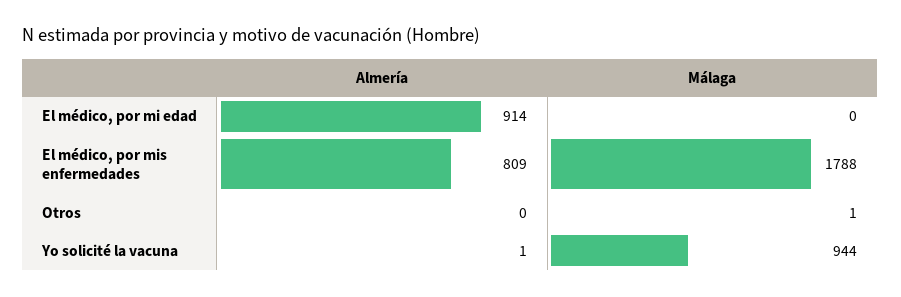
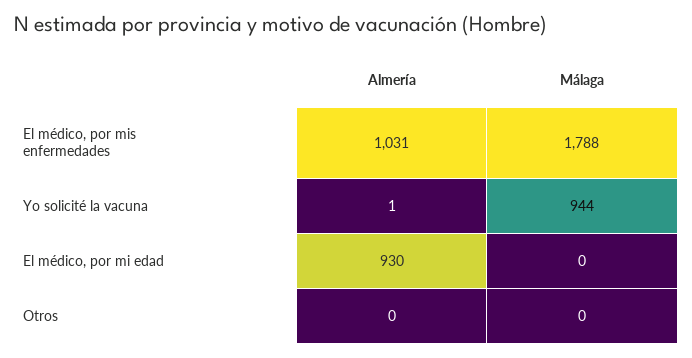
  {
    "Almería": {
-     "El médico, por mi edad": 914,
+     "El médico, por mi edad": 930,
-     "El médico, por mis enfermedades": 809,
+     "El médico, por mis enfermedades": 1031,
      "Otros": 0,
      "Yo solicité la vacuna": 1
    },
    "Málaga": {
      "El médico, por mi edad": 0,
      "El médico, por mis enfermedades": 1788,
-     "Otros": 1,
+     "Otros": 0,
      "Yo solicité la vacuna": 944
    }
  }

